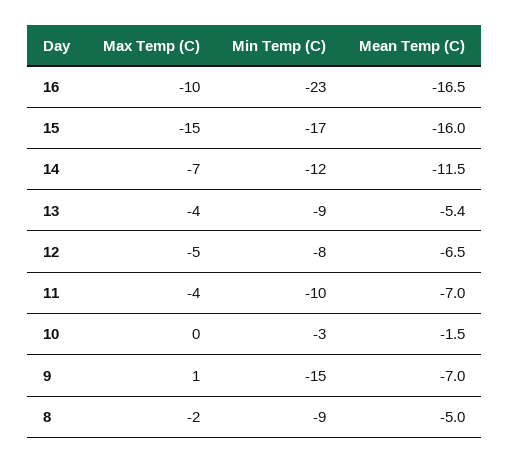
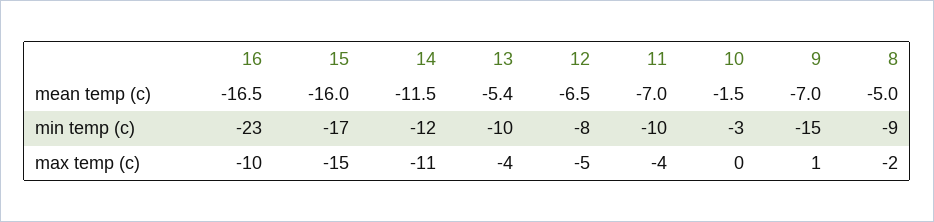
  {
    "Max Temp (C)": {
      "16": -10,
      "15": -15,
-     "14": -7,
+     "14": -11,
      "13": -4,
      "12": -5,
      "11": -4,
      "10": 0,
      "9": 1,
      "8": -2
    },
    "Min Temp (C)": {
      "16": -23,
      "15": -17,
      "14": -12,
-     "13": -9,
+     "13": -10,
      "12": -8,
      "11": -10,
      "10": -3,
      "9": -15,
      "8": -9
    },
    "Mean Temp (C)": {
      "16": -16.5,
      "15": -16,
      "14": -11.5,
      "13": -5.4,
      "12": -6.5,
      "11": -7,
      "10": -1.5,
      "9": -7,
      "8": -5
    }
  }

